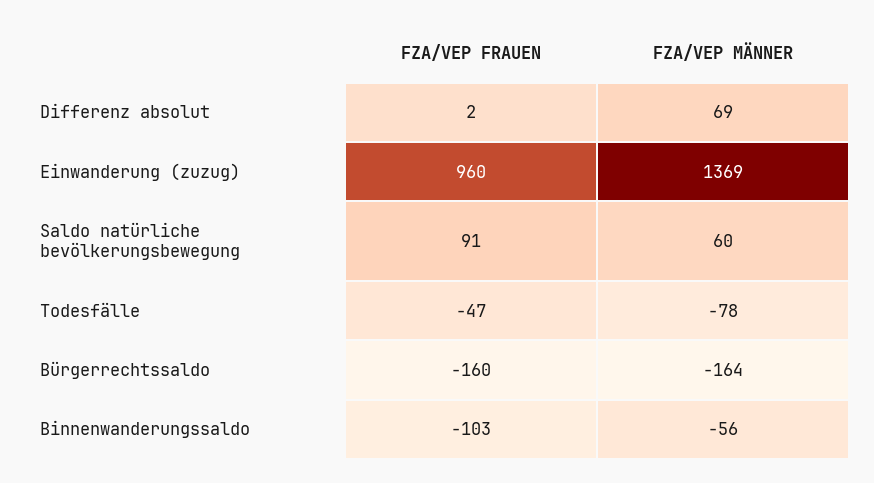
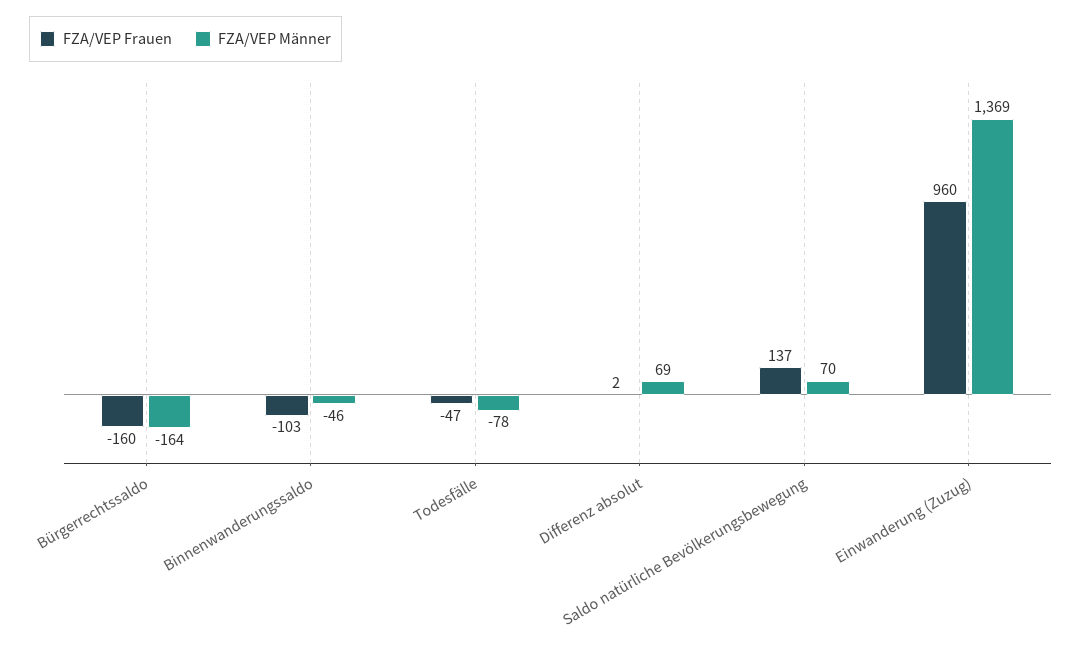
  {
    "FZA/VEP FRAUEN": {
      "Differenz absolut": 2,
      "Einwanderung (zuzug)": 960,
-     "Saldo natürliche bevölkerungsbewegung": 91,
+     "Saldo natürliche bevölkerungsbewegung": 137,
      "Todesfälle": -47,
      "Bürgerrechtssaldo": -160,
      "Binnenwanderungssaldo": -103
    },
    "FZA/VEP MÄNNER": {
      "Differenz absolut": 69,
      "Einwanderung (zuzug)": 1369,
-     "Saldo natürliche bevölkerungsbewegung": 60,
+     "Saldo natürliche bevölkerungsbewegung": 70,
      "Todesfälle": -78,
      "Bürgerrechtssaldo": -164,
-     "Binnenwanderungssaldo": -56
+     "Binnenwanderungssaldo": -46
    }
  }

